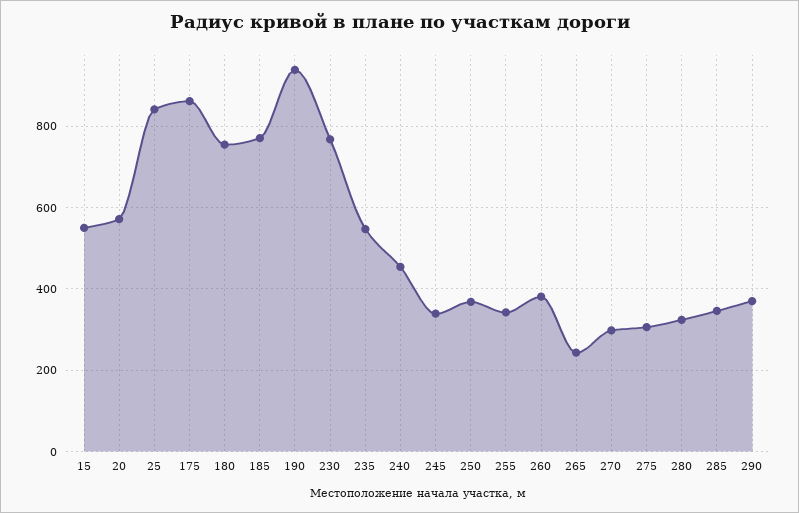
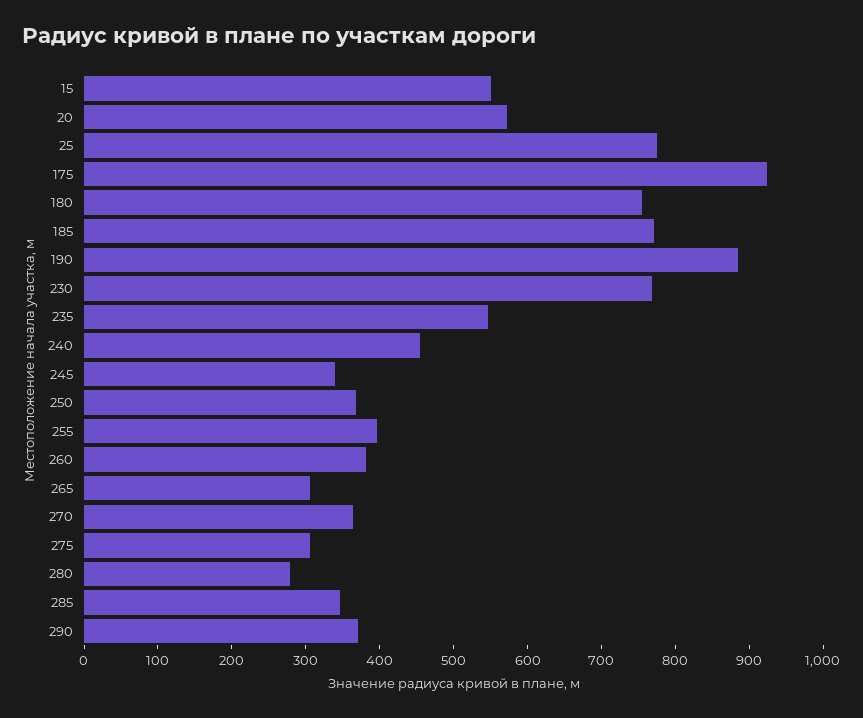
  {
    "15": 560,
    "20": 580,
-   "25": 840,
+   "25": 780,
-   "175": 860,
+   "175": 920,
    "180": 760,
    "185": 780,
-   "190": 940,
+   "190": 880,
    "230": 760,
    "235": 540,
    "240": 460,
    "245": 340,
    "250": 360,
-   "255": 340,
+   "255": 400,
    "260": 380,
-   "265": 240,
+   "265": 300,
-   "270": 300,
+   "270": 360,
    "275": 300,
-   "280": 320,
+   "280": 280,
    "285": 340,
    "290": 380
  }

